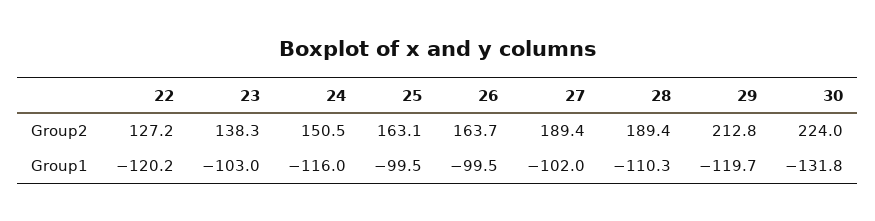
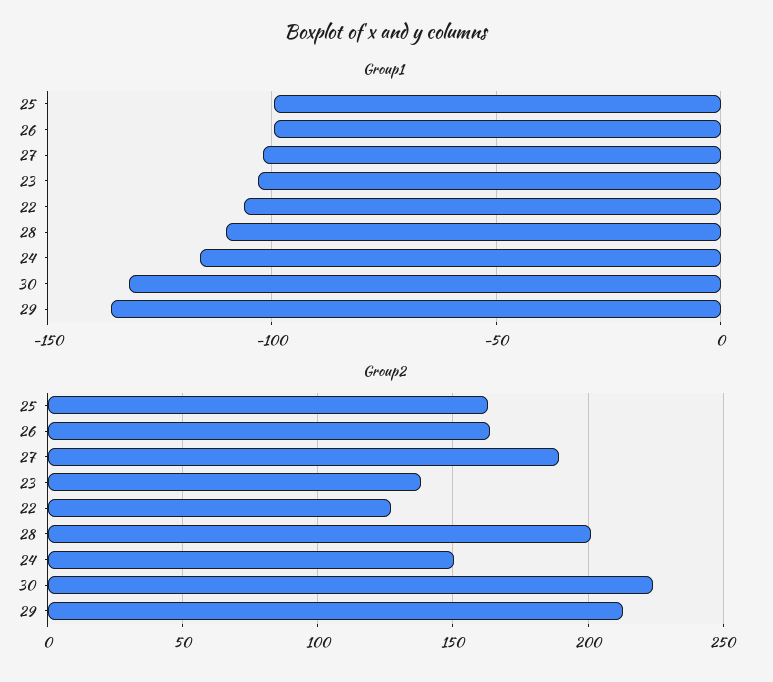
  {
    "Group2": {
      "22": 127.2,
      "23": 138.3,
      "24": 150.5,
      "25": 163.1,
      "26": 163.7,
      "27": 189.4,
-     "28": 189.4,
+     "28": 200,
      "29": 212.8,
      "30": 224
    },
    "Group1": {
-     "22": -120.2,
+     "22": -105,
      "23": -103,
      "24": -116,
      "25": -99.5,
      "26": -99.5,
      "27": -102,
      "28": -110.3,
-     "29": -119.7,
+     "29": -135,
      "30": -131.8
    }
  }

